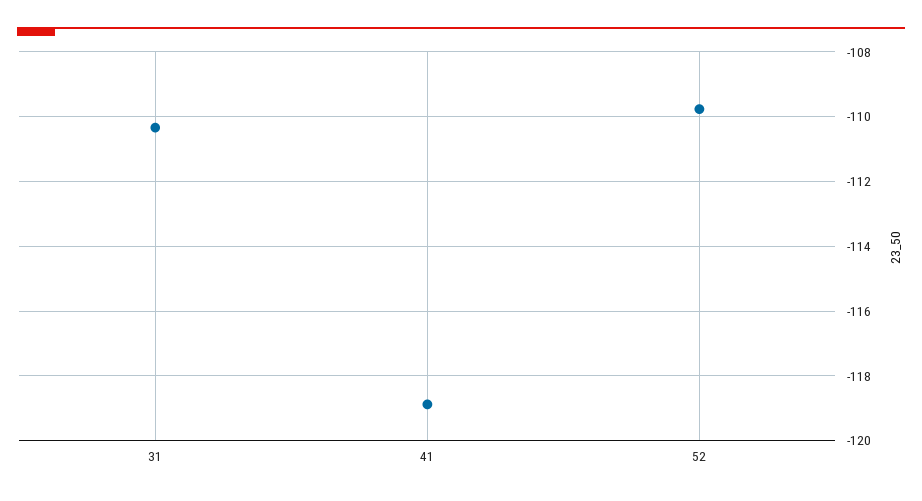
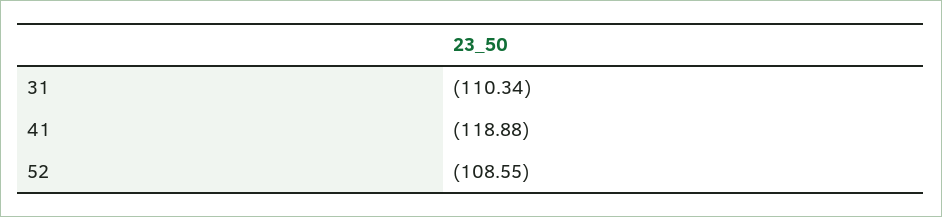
  {
    "31": -110.34,
    "41": -118.88,
-   "52": -109.8
+   "52": -108.55
  }

